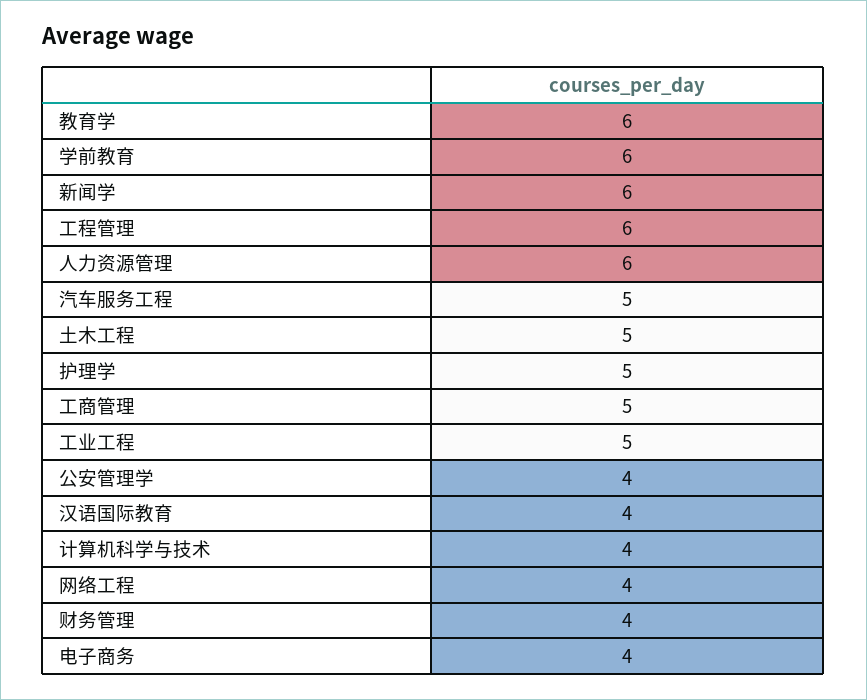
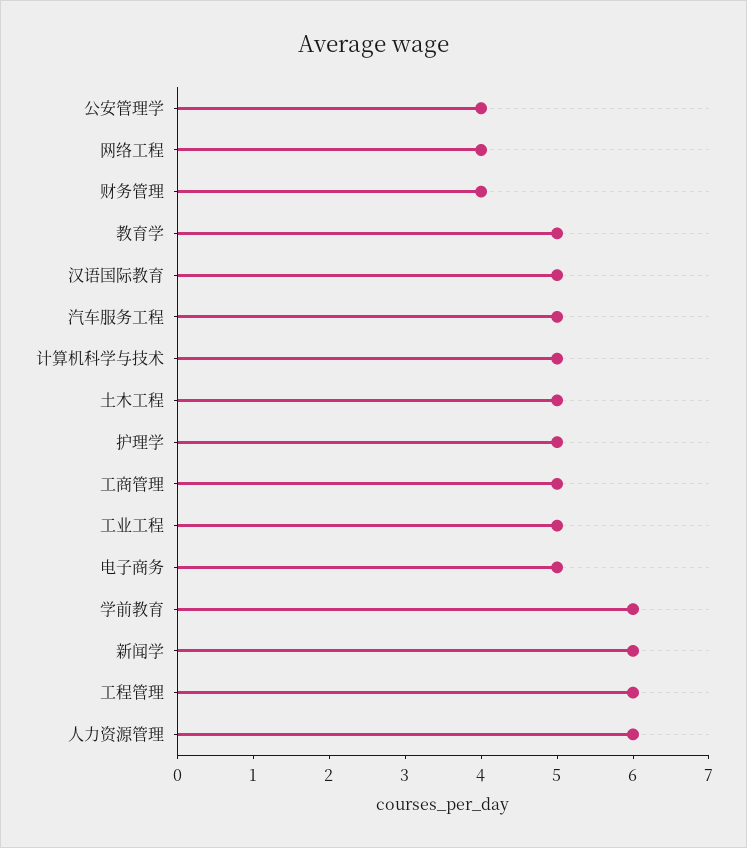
  {
-   "教育学": 6,
+   "教育学": 5,
    "学前教育": 6,
    "新闻学": 6,
    "工程管理": 6,
    "人力资源管理": 6,
    "汽车服务工程": 5,
    "土木工程": 5,
    "护理学": 5,
    "工商管理": 5,
    "工业工程": 5,
    "公安管理学": 4,
-   "汉语国际教育": 4,
+   "汉语国际教育": 5,
-   "计算机科学与技术": 4,
+   "计算机科学与技术": 5,
    "网络工程": 4,
    "财务管理": 4,
-   "电子商务": 4
+   "电子商务": 5
  }

